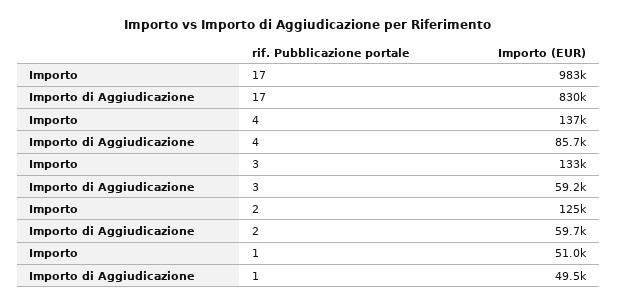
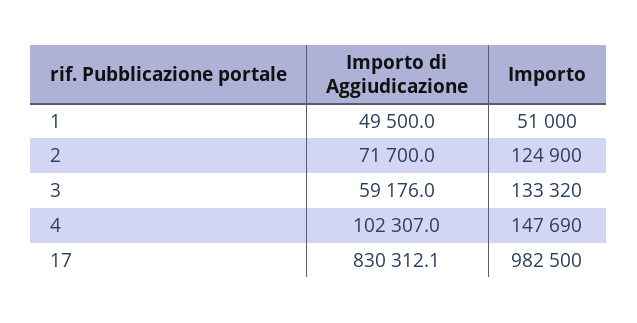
  {
    "Importo": {
      "17": 982500,
-     "4": 137000,
+     "4": 147690,
      "3": 133320,
      "2": 124900,
      "1": 51000
    },
    "Importo di Aggiudicazione": {
      "17": 830312.1,
-     "4": 85700,
+     "4": 102307,
      "3": 59176,
-     "2": 59700,
+     "2": 71700,
      "1": 49500
    }
  }

